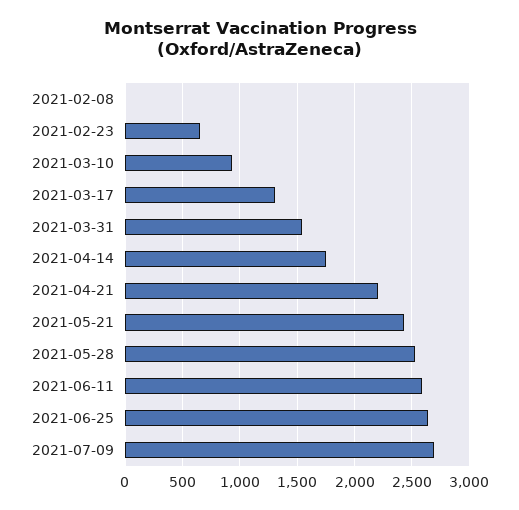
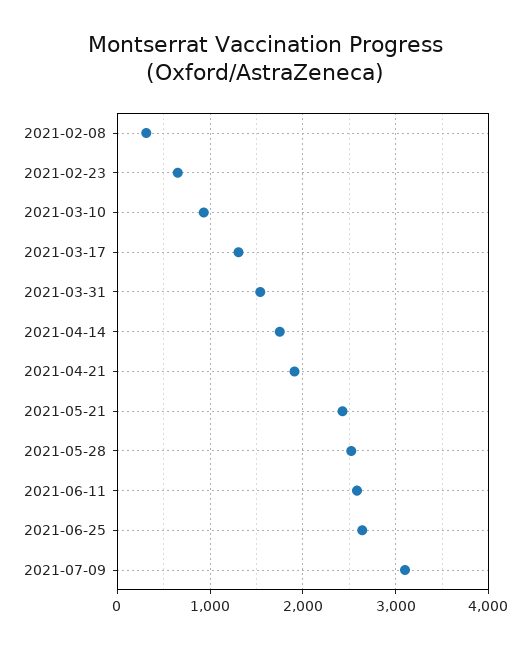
  {
-   "2021-02-08": 0,
+   "2021-02-08": 300,
    "2021-02-23": 700,
    "2021-03-10": 900,
    "2021-03-17": 1300,
    "2021-03-31": 1500,
    "2021-04-14": 1800,
-   "2021-04-21": 2200,
+   "2021-04-21": 1900,
    "2021-05-21": 2400,
    "2021-05-28": 2500,
    "2021-06-11": 2600,
    "2021-06-25": 2600,
-   "2021-07-09": 2700
+   "2021-07-09": 3100
  }

